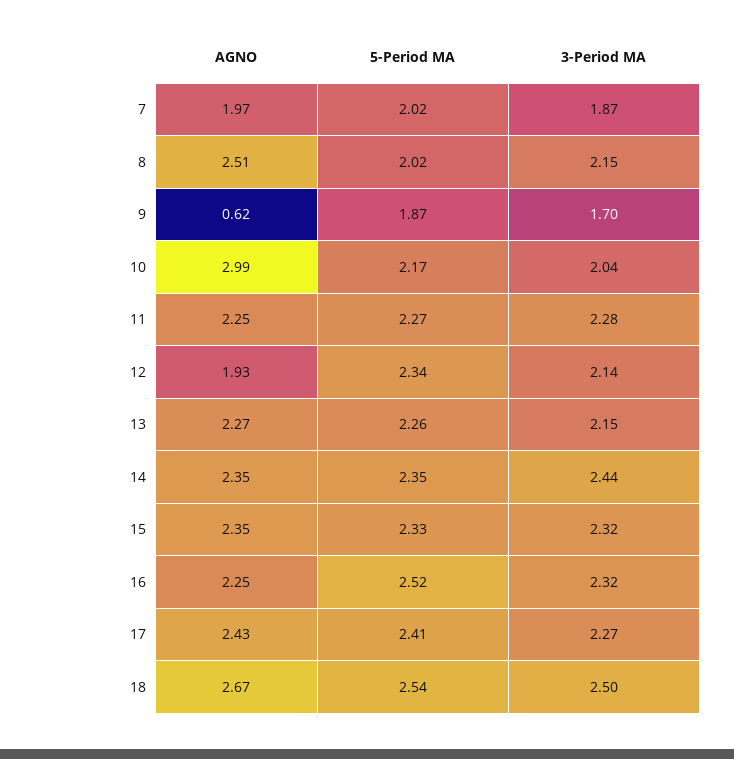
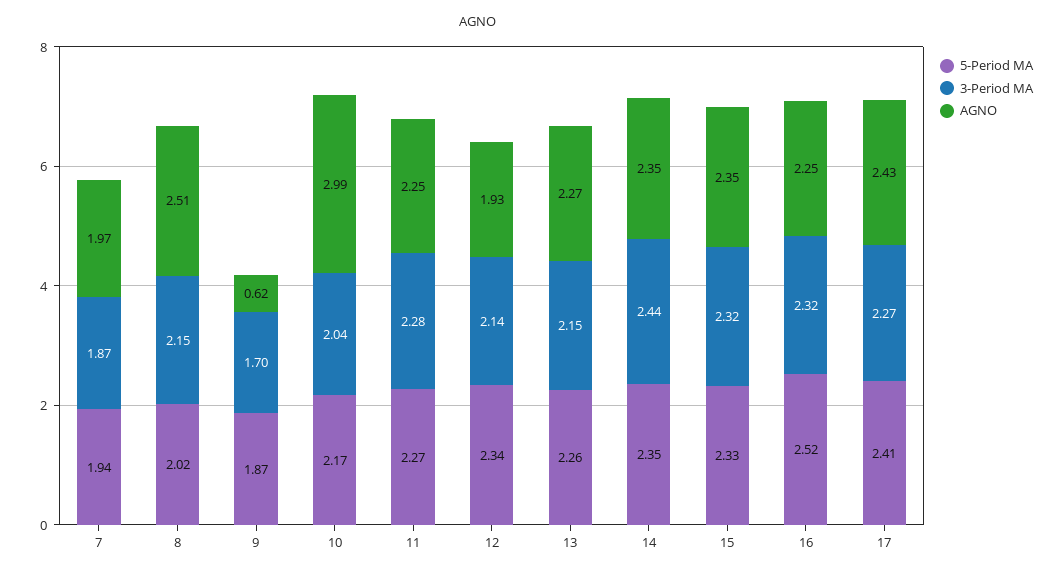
  {
    "AGNO": {
      "7": 1.97,
      "8": 2.51,
      "9": 0.62,
      "10": 2.99,
      "11": 2.25,
      "12": 1.93,
      "13": 2.27,
      "14": 2.35,
      "15": 2.35,
      "16": 2.25,
-     "17": 2.43,
+     "17": 2.43
-     "18": 2.67
    },
    "5-Period MA": {
-     "7": 2.02,
+     "7": 1.94,
      "8": 2.02,
      "9": 1.87,
      "10": 2.17,
      "11": 2.27,
      "12": 2.34,
      "13": 2.26,
      "14": 2.35,
      "15": 2.33,
      "16": 2.52,
-     "17": 2.41,
+     "17": 2.41
-     "18": 2.54
    },
    "3-Period MA": {
      "7": 1.87,
      "8": 2.15,
      "9": 1.7,
      "10": 2.04,
      "11": 2.28,
      "12": 2.14,
      "13": 2.15,
      "14": 2.44,
      "15": 2.32,
      "16": 2.32,
-     "17": 2.27,
+     "17": 2.27
-     "18": 2.5
    }
  }

